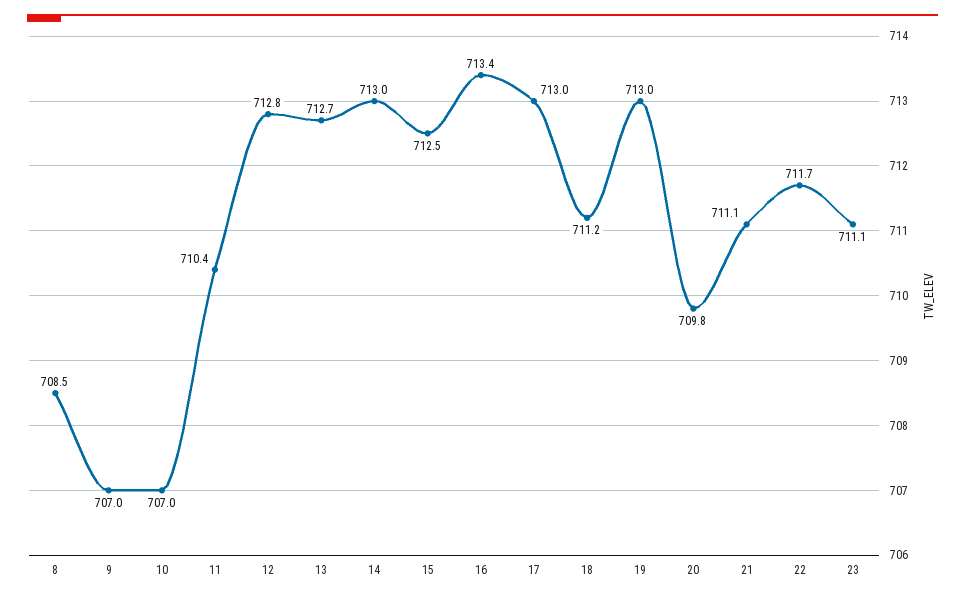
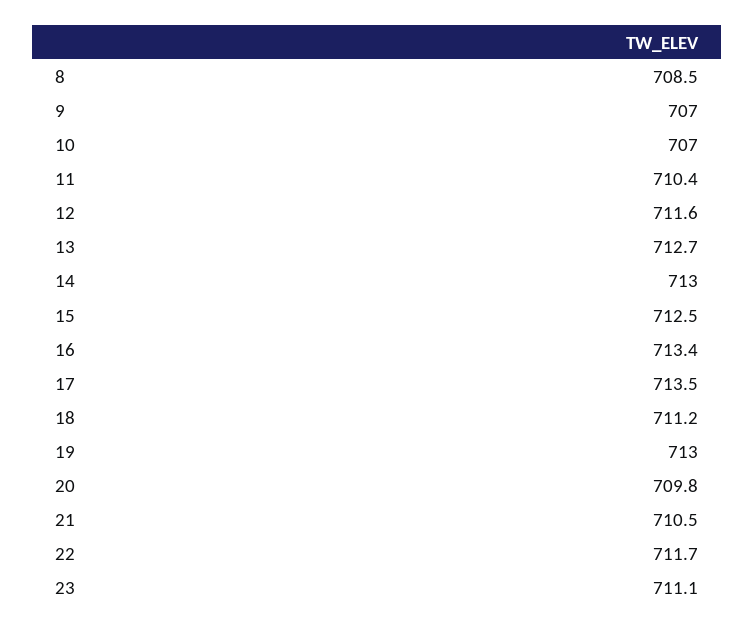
  {
    "8": 708.5,
    "9": 707,
    "10": 707,
    "11": 710.4,
-   "12": 712.8,
+   "12": 711.6,
    "13": 712.7,
    "14": 713,
    "15": 712.5,
    "16": 713.4,
-   "17": 713,
+   "17": 713.5,
    "18": 711.2,
    "19": 713,
    "20": 709.8,
-   "21": 711.1,
+   "21": 710.5,
    "22": 711.7,
    "23": 711.1
  }

